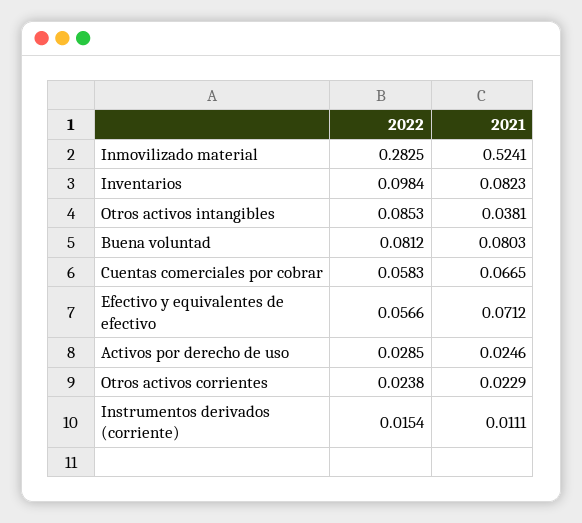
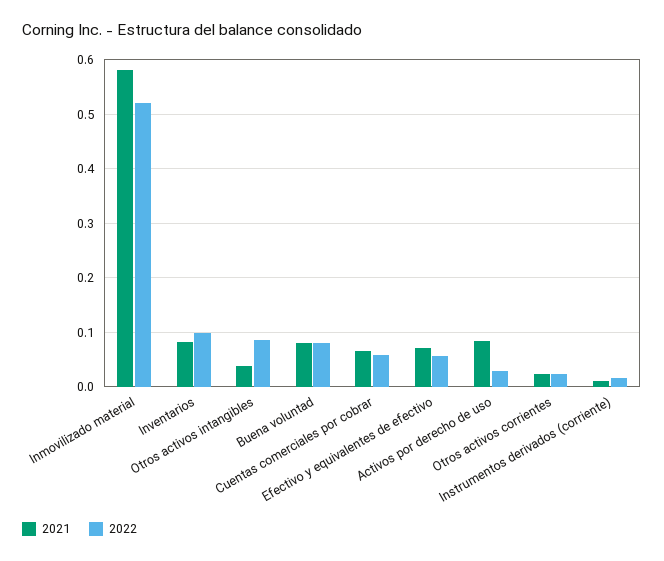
  {
    "2022": {
-     "Inmovilizado material": 0.2825,
+     "Inmovilizado material": 0.52,
      "Inventarios": 0.0984,
      "Otros activos intangibles": 0.0853,
      "Buena voluntad": 0.0812,
      "Cuentas comerciales por cobrar": 0.0583,
      "Efectivo y equivalentes de efectivo": 0.0566,
      "Activos por derecho de uso": 0.0285,
      "Otros activos corrientes": 0.0238,
      "Instrumentos derivados (corriente)": 0.0154
    },
    "2021": {
-     "Inmovilizado material": 0.5241,
+     "Inmovilizado material": 0.58,
      "Inventarios": 0.0823,
      "Otros activos intangibles": 0.0381,
      "Buena voluntad": 0.0803,
      "Cuentas comerciales por cobrar": 0.0665,
      "Efectivo y equivalentes de efectivo": 0.0712,
-     "Activos por derecho de uso": 0.0246,
+     "Activos por derecho de uso": 0.08,
      "Otros activos corrientes": 0.0229,
      "Instrumentos derivados (corriente)": 0.0111
    }
  }

